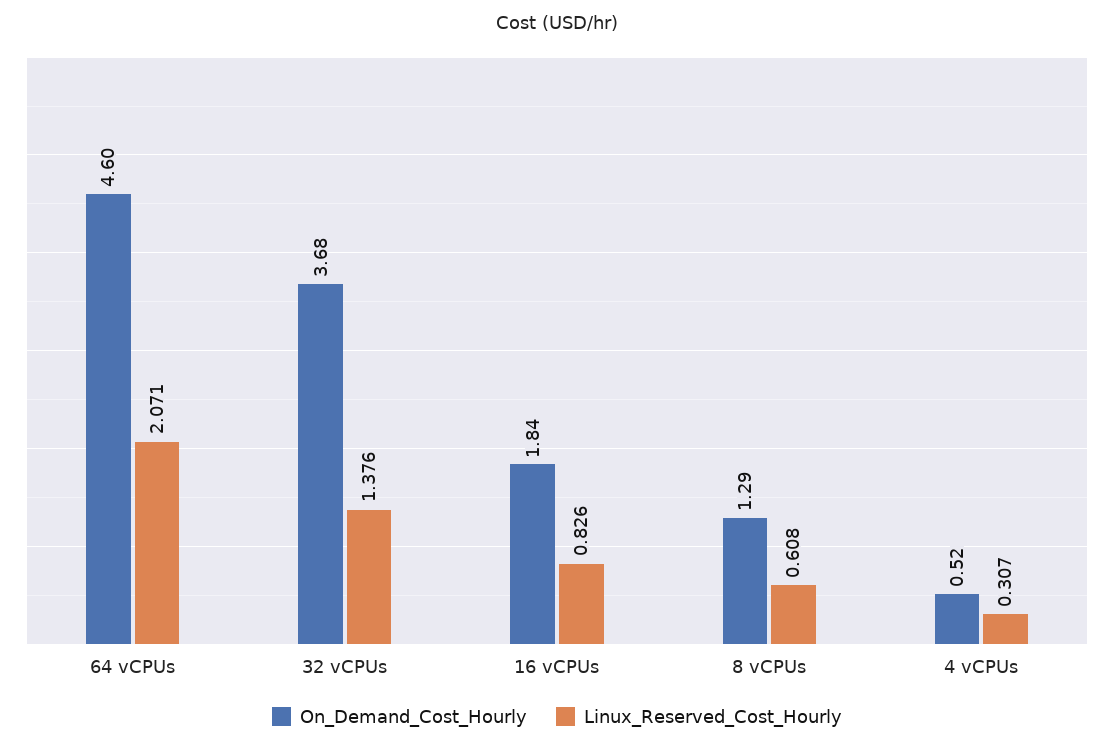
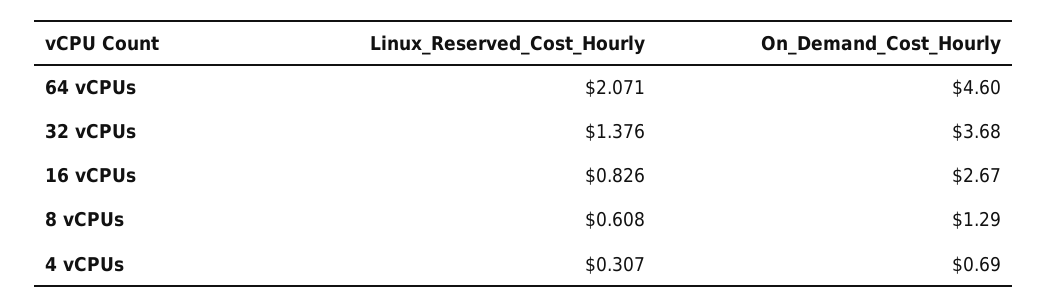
  {
    "On_Demand_Cost_Hourly": {
      "64 vCPUs": 4.6,
      "32 vCPUs": 3.68,
-     "16 vCPUs": 1.84,
+     "16 vCPUs": 2.67,
      "8 vCPUs": 1.29,
-     "4 vCPUs": 0.52
+     "4 vCPUs": 0.69
    },
    "Linux_Reserved_Cost_Hourly": {
      "64 vCPUs": 2.071,
      "32 vCPUs": 1.376,
      "16 vCPUs": 0.826,
      "8 vCPUs": 0.608,
      "4 vCPUs": 0.307
    }
  }

